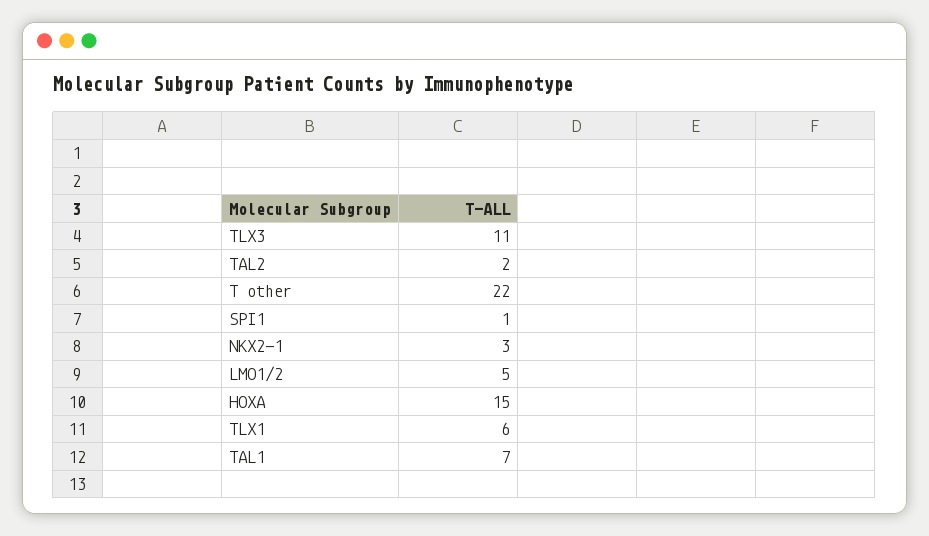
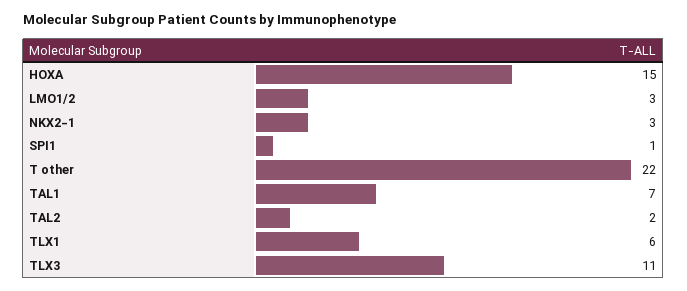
  {
    "TLX3": 11,
    "TAL2": 2,
    "T other": 22,
    "SPI1": 1,
    "NKX2-1": 3,
-   "LMO1/2": 5,
+   "LMO1/2": 3,
    "HOXA": 15,
    "TLX1": 6,
    "TAL1": 7
  }

